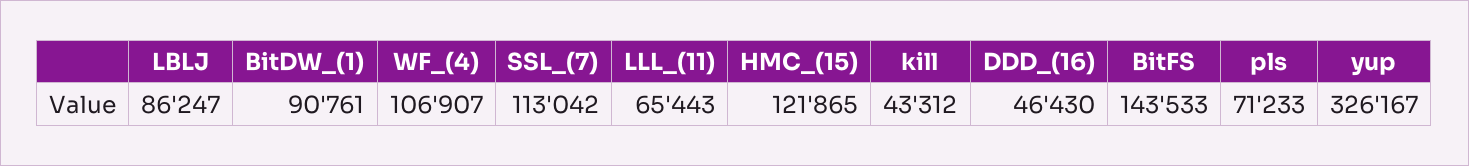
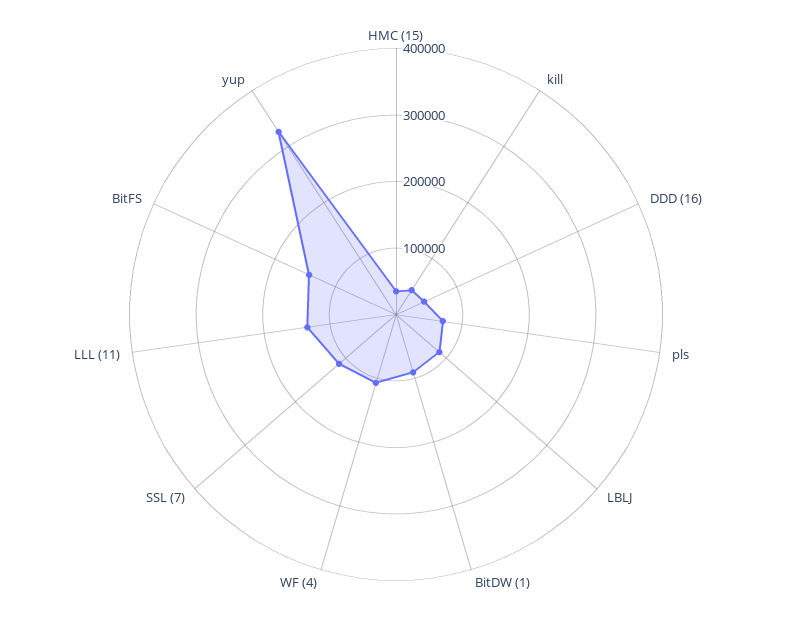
  {
    "LBLJ": 86247,
    "BitDW_(1)": 90761,
    "WF_(4)": 106907,
    "SSL_(7)": 113042,
-   "LLL_(11)": 65443,
+   "LLL_(11)": 140000,
-   "HMC_(15)": 121865,
+   "HMC_(15)": 40000,
    "kill": 43312,
    "DDD_(16)": 46430,
    "BitFS": 143533,
    "pls": 71233,
    "yup": 326167
  }

